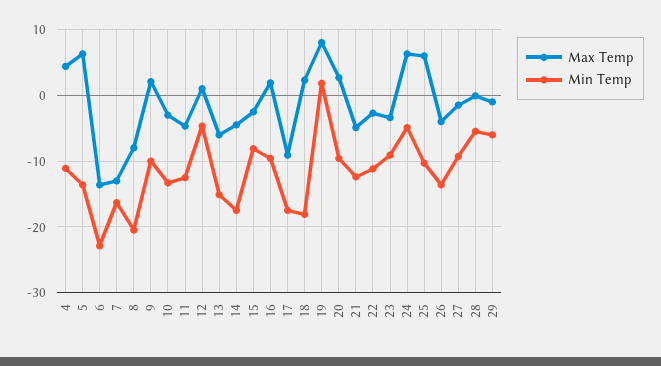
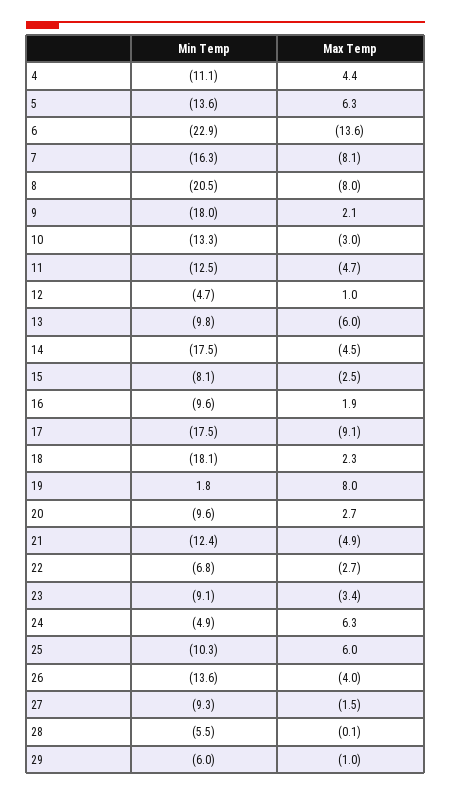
  {
    "Max Temp": {
      "4": 4.4,
      "5": 6.3,
      "6": -13.6,
-     "7": -13,
+     "7": -8.1,
      "8": -8,
      "9": 2.1,
      "10": -3,
      "11": -4.7,
      "12": 1,
      "13": -6,
      "14": -4.5,
      "15": -2.5,
      "16": 1.9,
      "17": -9.1,
      "18": 2.3,
      "19": 8,
      "20": 2.7,
      "21": -4.9,
      "22": -2.7,
      "23": -3.4,
      "24": 6.3,
      "25": 6,
      "26": -4,
      "27": -1.5,
      "28": -0.1,
      "29": -1
    },
    "Min Temp": {
      "4": -11.1,
      "5": -13.6,
      "6": -22.9,
      "7": -16.3,
      "8": -20.5,
-     "9": -10,
+     "9": -18,
      "10": -13.3,
      "11": -12.5,
      "12": -4.7,
-     "13": -15,
+     "13": -9.8,
      "14": -17.5,
      "15": -8.1,
      "16": -9.6,
      "17": -17.5,
      "18": -18.1,
      "19": 1.8,
      "20": -9.6,
      "21": -12.4,
-     "22": -11,
+     "22": -6.8,
      "23": -9.1,
      "24": -4.9,
      "25": -10.3,
      "26": -13.6,
      "27": -9.3,
      "28": -5.5,
      "29": -6
    }
  }

